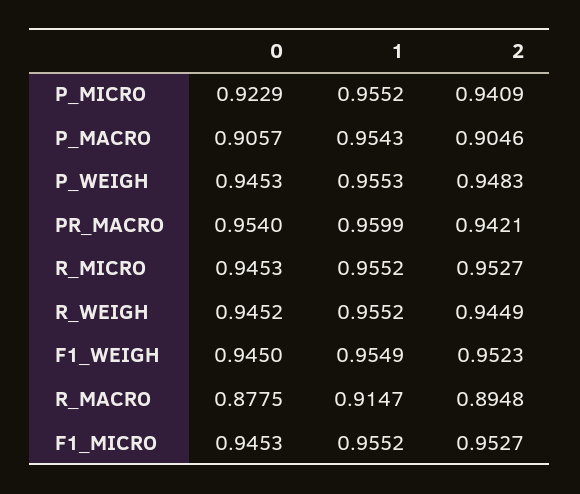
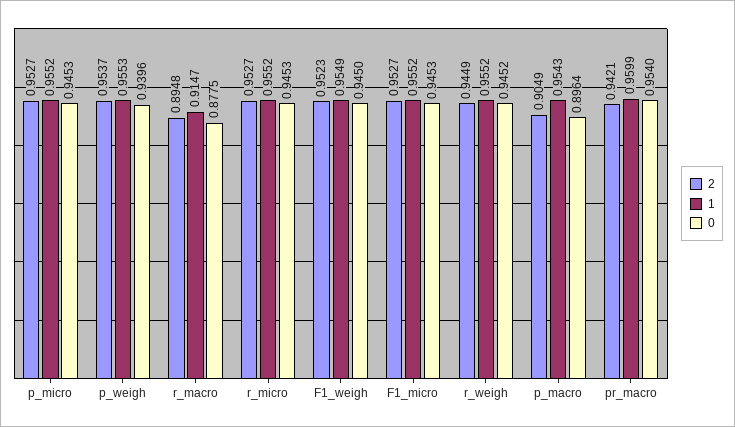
  {
    "0": {
-     "P_MICRO": 0.9229,
+     "P_MICRO": 0.9453,
-     "P_MACRO": 0.9057,
+     "P_MACRO": 0.8964,
-     "P_WEIGH": 0.9453,
+     "P_WEIGH": 0.9396,
      "PR_MACRO": 0.954,
      "R_MICRO": 0.9453,
      "R_WEIGH": 0.9452,
      "F1_WEIGH": 0.945,
      "R_MACRO": 0.8775,
      "F1_MICRO": 0.9453
    },
    "1": {
      "P_MICRO": 0.9552,
      "P_MACRO": 0.9543,
      "P_WEIGH": 0.9553,
      "PR_MACRO": 0.9599,
      "R_MICRO": 0.9552,
      "R_WEIGH": 0.9552,
      "F1_WEIGH": 0.9549,
      "R_MACRO": 0.9147,
      "F1_MICRO": 0.9552
    },
    "2": {
-     "P_MICRO": 0.9409,
+     "P_MICRO": 0.9527,
-     "P_MACRO": 0.9046,
+     "P_MACRO": 0.9049,
-     "P_WEIGH": 0.9483,
+     "P_WEIGH": 0.9537,
      "PR_MACRO": 0.9421,
      "R_MICRO": 0.9527,
      "R_WEIGH": 0.9449,
      "F1_WEIGH": 0.9523,
      "R_MACRO": 0.8948,
      "F1_MICRO": 0.9527
    }
  }

